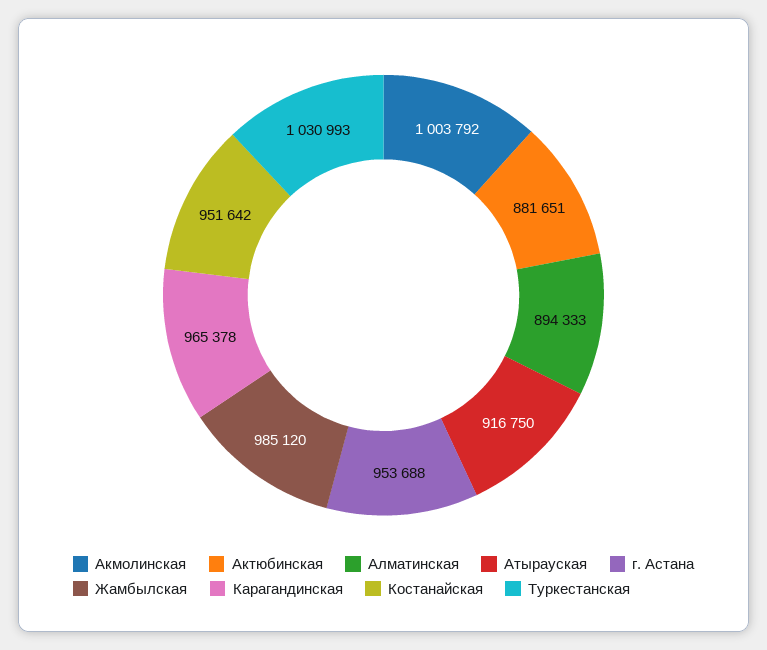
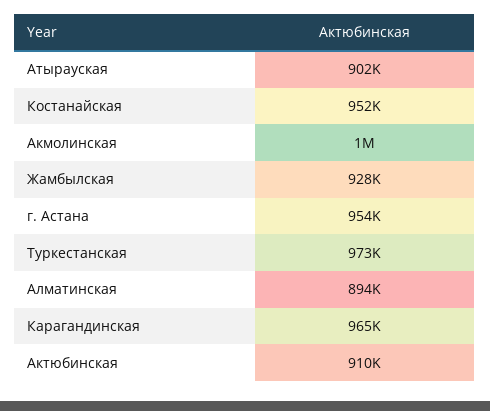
  {
    "Акмолинская": 1003792,
-   "Актюбинская": 881651,
+   "Актюбинская": 910000,
    "Алматинская": 894333,
-   "Атырауская": 916750,
+   "Атырауская": 902000,
    "г. Астана": 953688,
-   "Жамбылская": 985120,
+   "Жамбылская": 928000,
    "Карагандинская": 965378,
    "Костанайская": 951642,
-   "Туркестанская": 1030993
+   "Туркестанская": 973000
  }

